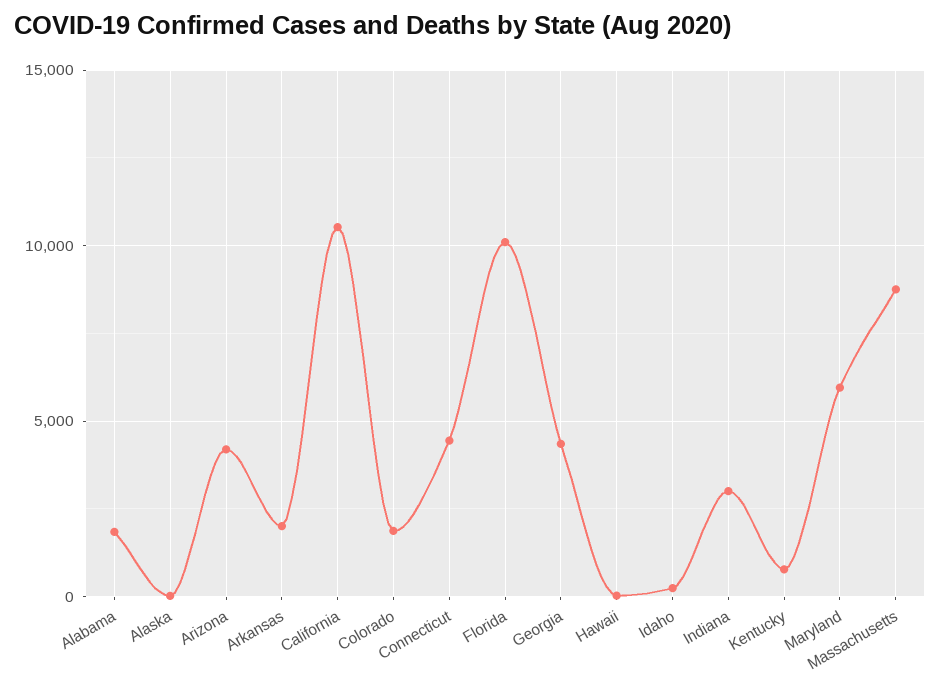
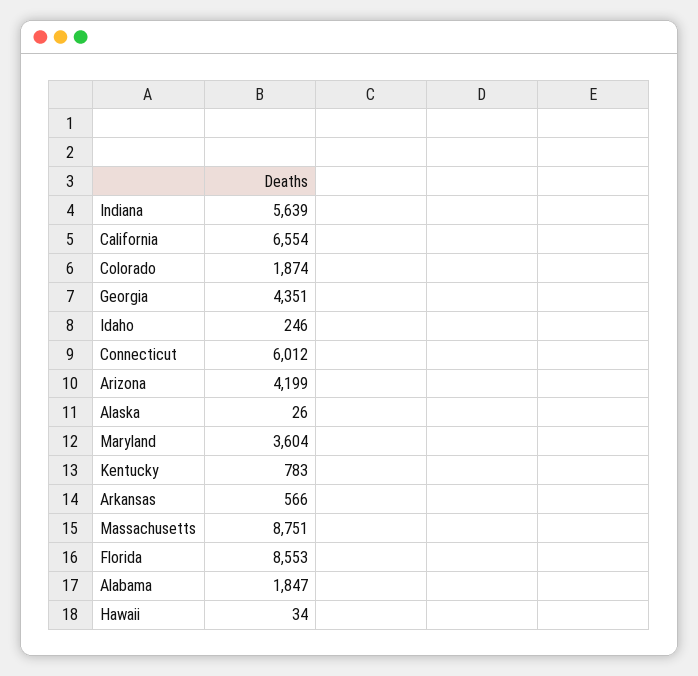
  {
    "Alabama": 1847,
    "Alaska": 26,
    "Arizona": 4199,
-   "Arkansas": 2000,
+   "Arkansas": 566,
-   "California": 10500,
+   "California": 6554,
    "Colorado": 1874,
-   "Connecticut": 4500,
+   "Connecticut": 6012,
-   "Florida": 10000,
+   "Florida": 8553,
    "Georgia": 4351,
    "Hawaii": 34,
    "Idaho": 246,
-   "Indiana": 3000,
+   "Indiana": 5639,
    "Kentucky": 783,
-   "Maryland": 6000,
+   "Maryland": 3604,
    "Massachusetts": 8751
  }

